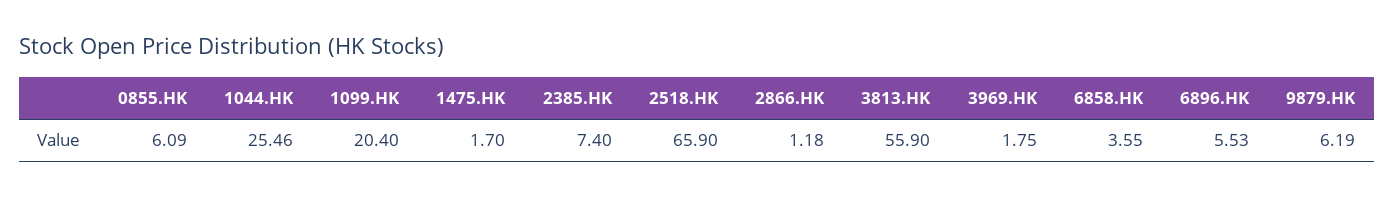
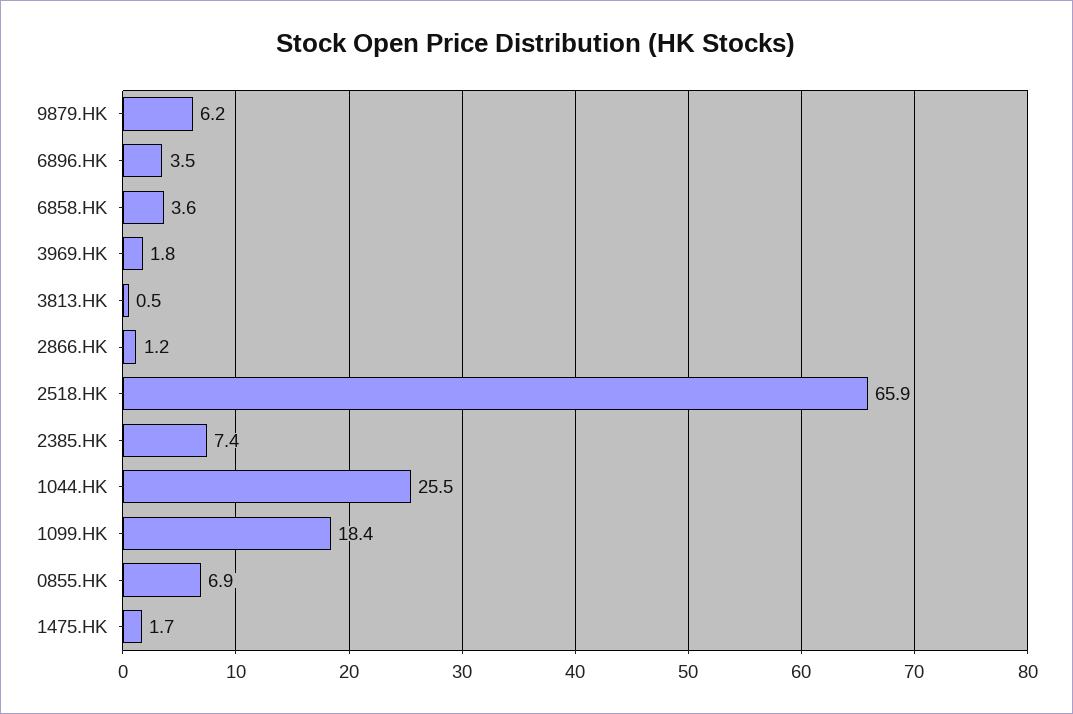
  {
-   "0855.HK": 6.09,
+   "0855.HK": 6.9,
    "1044.HK": 25.46,
-   "1099.HK": 20.4,
+   "1099.HK": 18.4,
    "1475.HK": 1.7,
    "2385.HK": 7.4,
    "2518.HK": 65.9,
    "2866.HK": 1.18,
-   "3813.HK": 55.9,
+   "3813.HK": 0.5,
    "3969.HK": 1.75,
    "6858.HK": 3.55,
-   "6896.HK": 5.53,
+   "6896.HK": 3.5,
    "9879.HK": 6.19
  }

